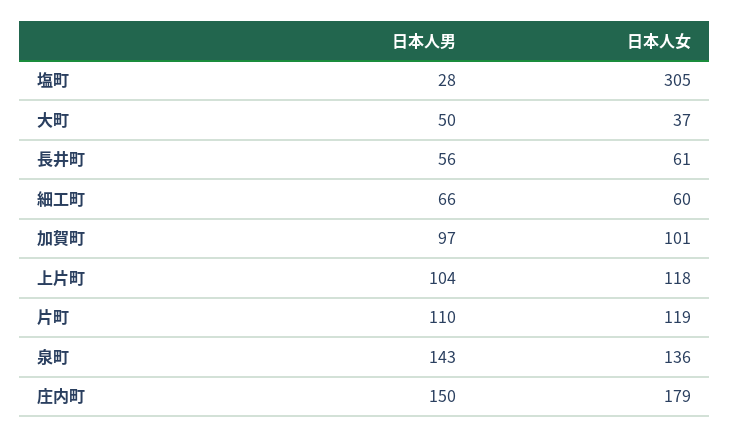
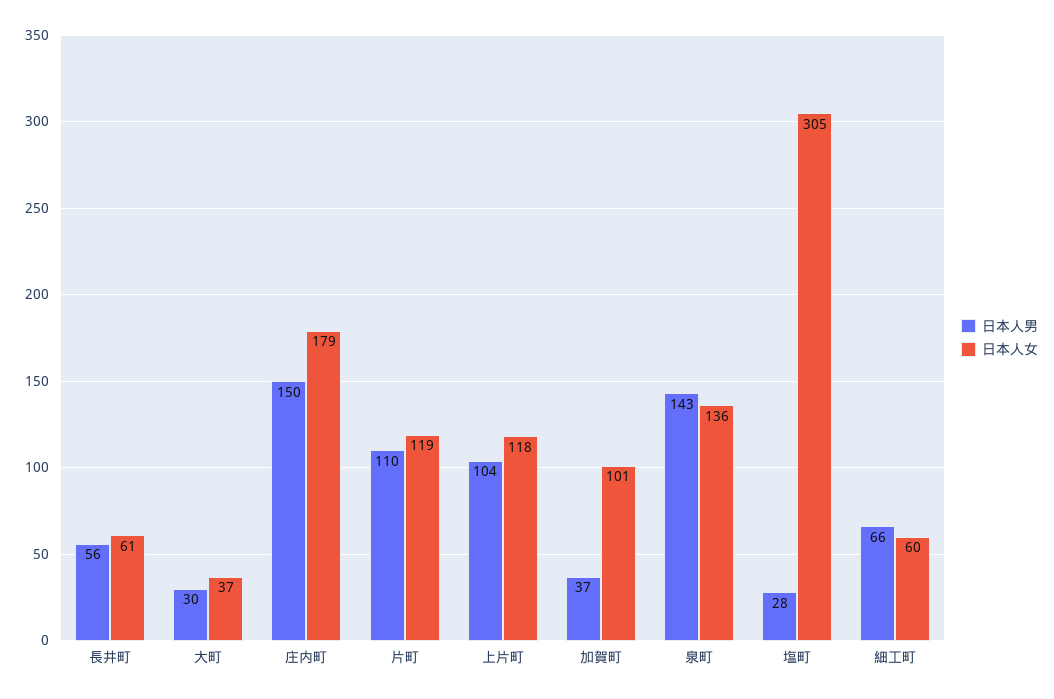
  {
    "日本人男": {
      "塩町": 28,
-     "大町": 50,
+     "大町": 30,
      "長井町": 56,
      "細工町": 66,
-     "加賀町": 97,
+     "加賀町": 37,
      "上片町": 104,
      "片町": 110,
      "泉町": 143,
      "庄内町": 150
    },
    "日本人女": {
      "塩町": 305,
      "大町": 37,
      "長井町": 61,
      "細工町": 60,
      "加賀町": 101,
      "上片町": 118,
      "片町": 119,
      "泉町": 136,
      "庄内町": 179
    }
  }

